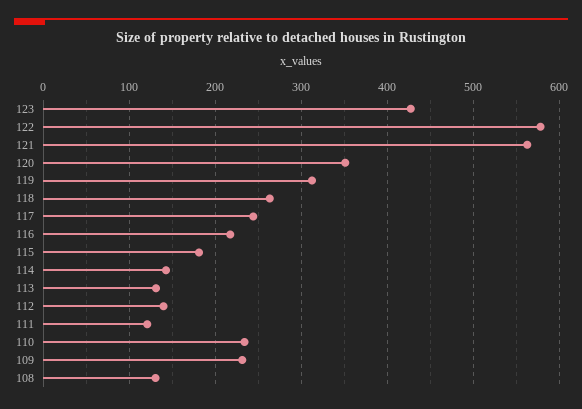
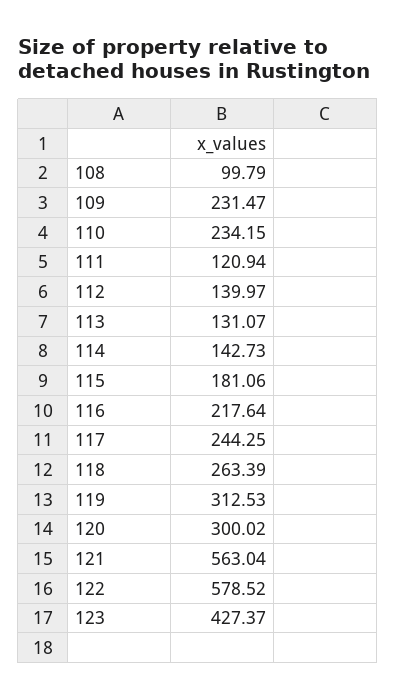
  {
    "123": 427.37,
    "122": 578.52,
    "121": 563.04,
-   "120": 350,
+   "120": 300.02,
    "119": 312.53,
    "118": 263.39,
    "117": 244.25,
    "116": 217.64,
    "115": 181.06,
    "114": 142.73,
    "113": 131.07,
    "112": 139.97,
    "111": 120.94,
    "110": 234.15,
    "109": 231.47,
-   "108": 130
+   "108": 99.79
  }

